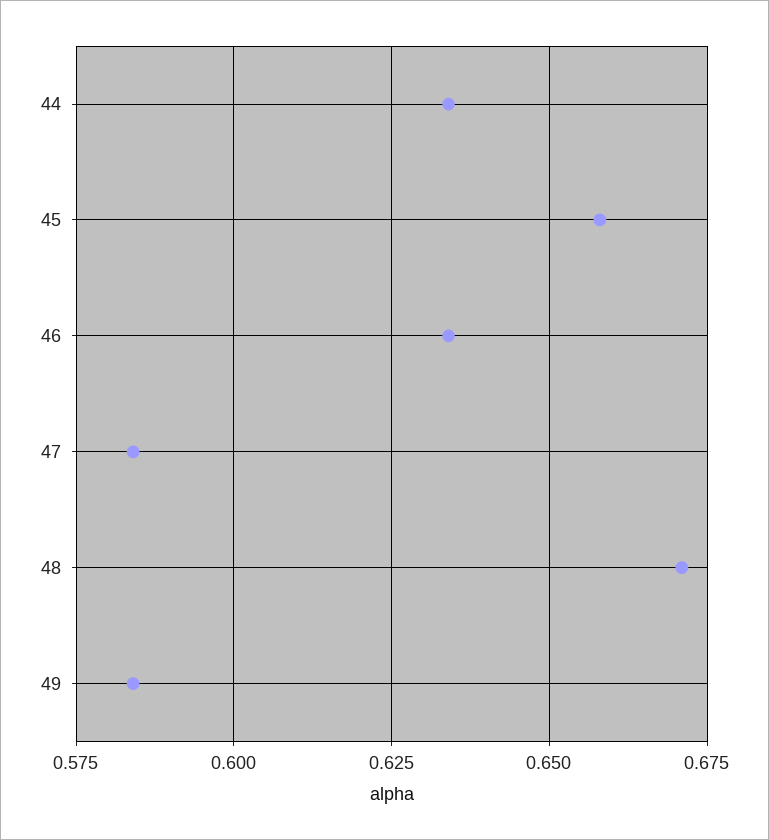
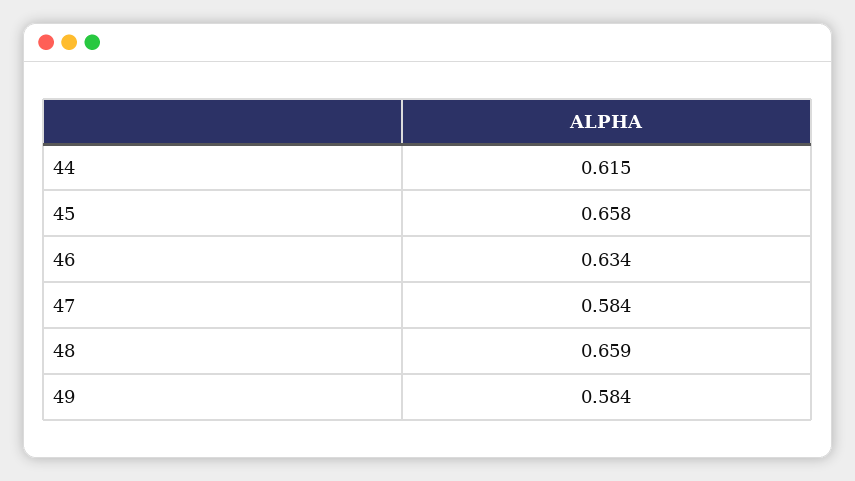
  {
-   "44": 0.635,
+   "44": 0.615,
    "45": 0.658,
    "46": 0.634,
    "47": 0.584,
-   "48": 0.67,
+   "48": 0.659,
    "49": 0.584
  }

